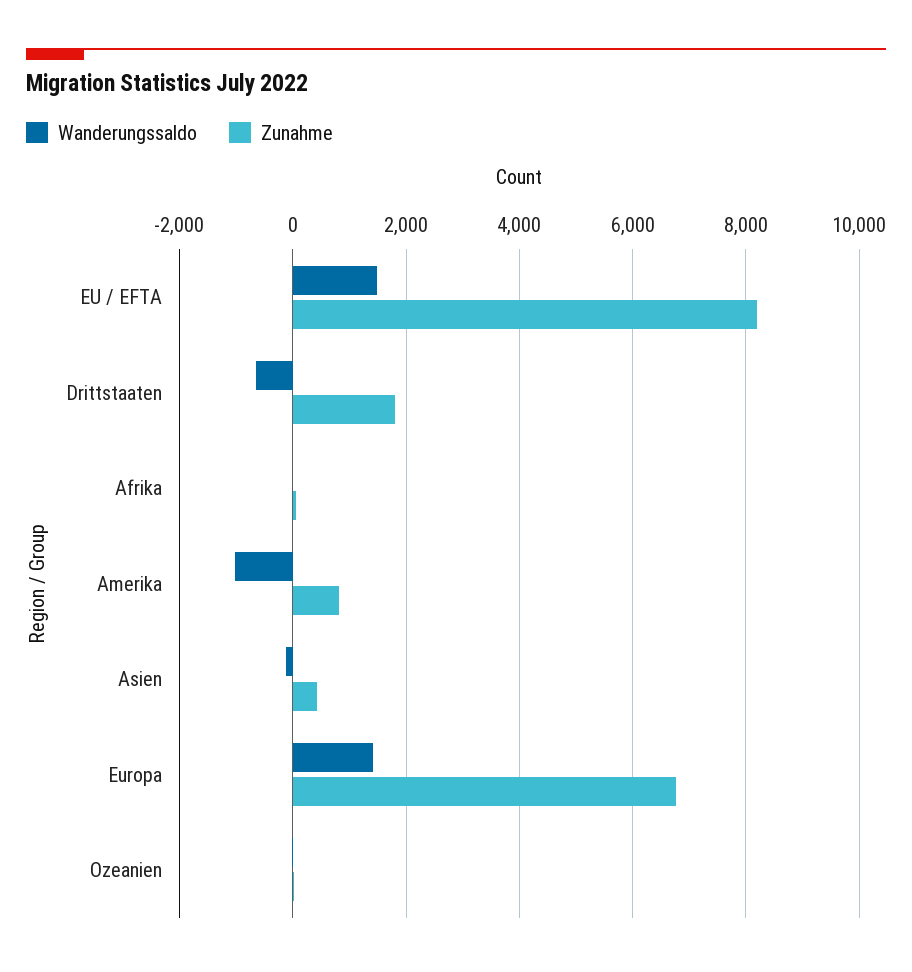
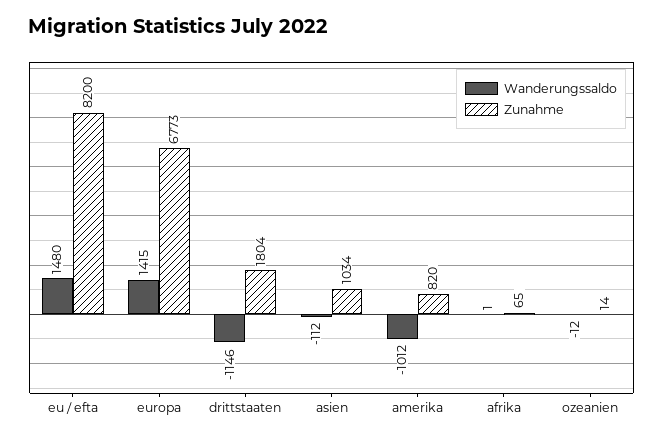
  {
    "Wanderungssaldo": {
      "EU / EFTA": 1480,
-     "Drittstaaten": -600,
+     "Drittstaaten": -1146,
      "Afrika": 1,
      "Amerika": -1012,
      "Asien": -112,
      "Europa": 1415,
      "Ozeanien": -12
    },
    "Zunahme": {
      "EU / EFTA": 8200,
      "Drittstaaten": 1804,
      "Afrika": 65,
      "Amerika": 820,
-     "Asien": 400,
+     "Asien": 1034,
      "Europa": 6773,
      "Ozeanien": 14
    }
  }

